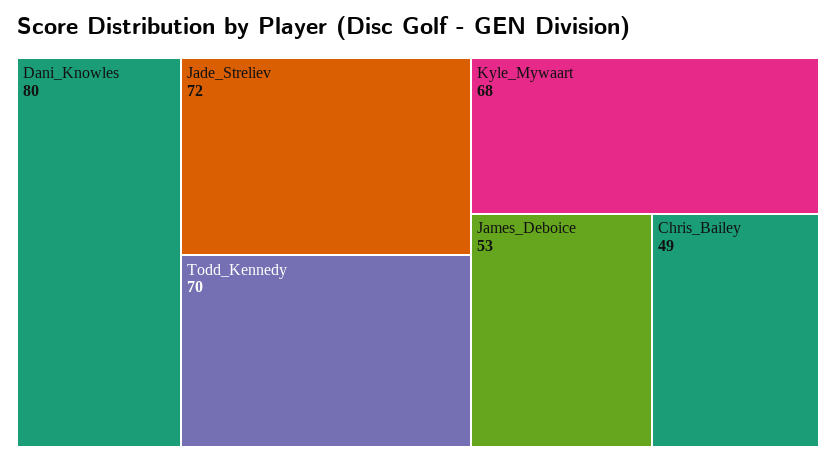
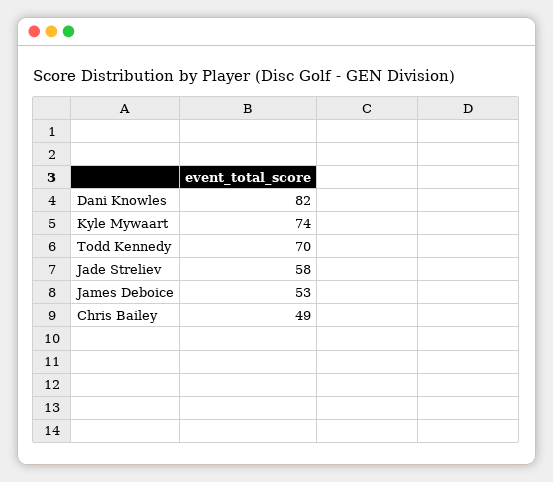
  {
-   "Dani_Knowles": 80,
+   "Dani_Knowles": 82,
-   "Jade_Streliev": 72,
+   "Jade_Streliev": 58,
    "Todd_Kennedy": 70,
-   "Kyle_Mywaart": 68,
+   "Kyle_Mywaart": 74,
    "James_Deboice": 53,
    "Chris_Bailey": 49
  }

